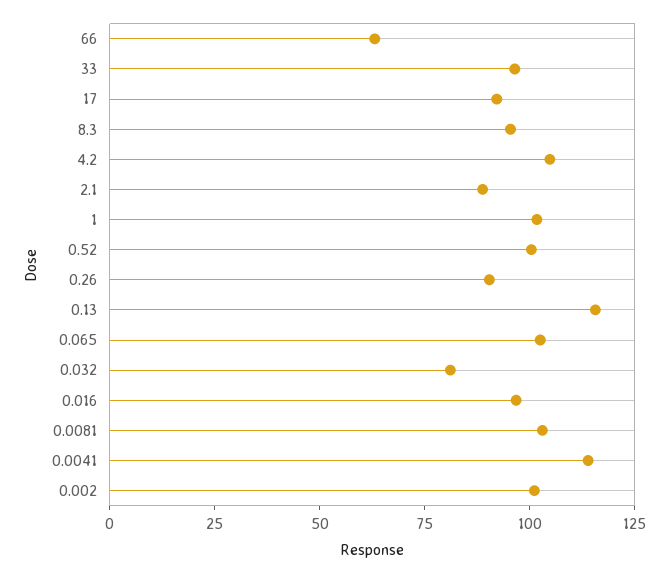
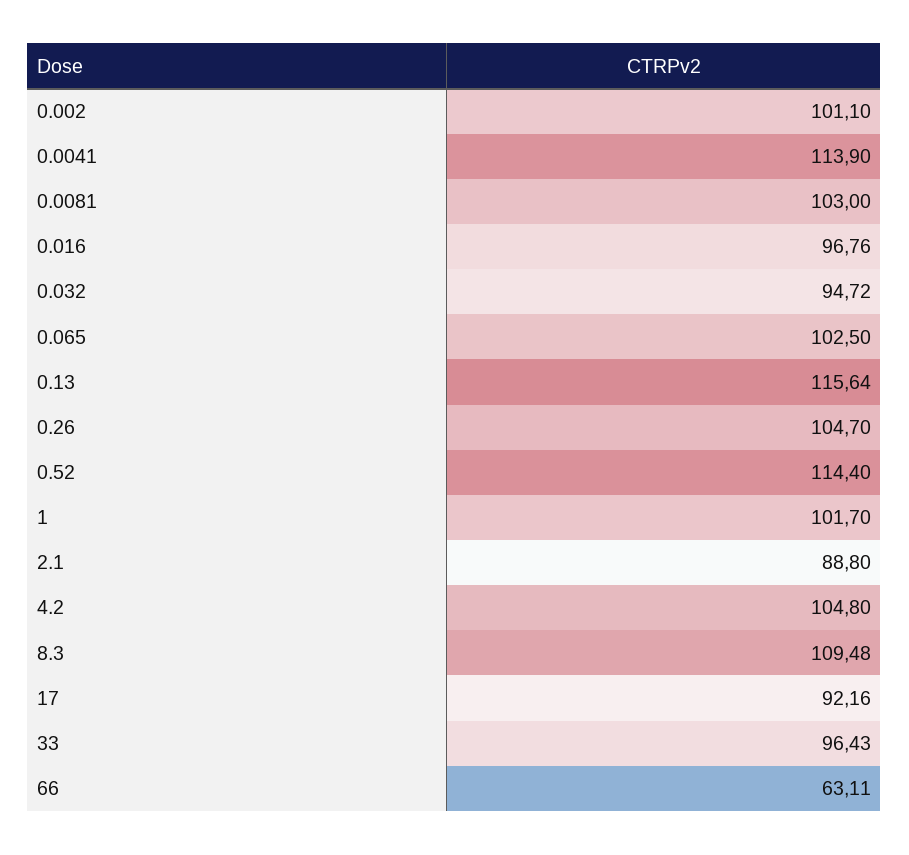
  {
    "66": 63.11,
    "33": 96.43,
    "17": 92.16,
-   "8.3": 95,
+   "8.3": 109.48,
    "4.2": 104.8,
    "2.1": 88.8,
    "1": 101.7,
-   "0.52": 100,
+   "0.52": 114.4,
-   "0.26": 90,
+   "0.26": 104.7,
    "0.13": 115.64,
    "0.065": 102.5,
-   "0.032": 80,
+   "0.032": 94.72,
    "0.016": 96.76,
    "0.0081": 103,
    "0.0041": 113.9,
    "0.002": 101.1
  }

